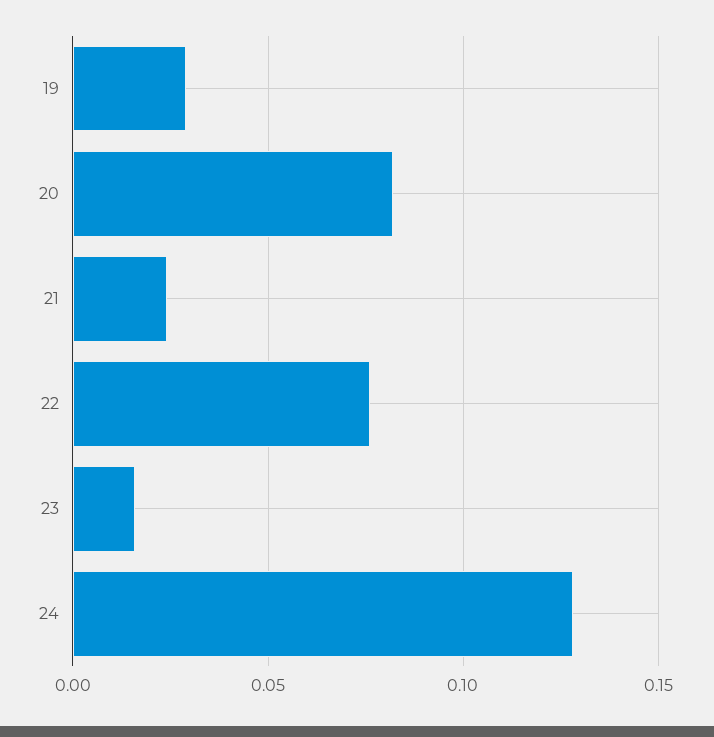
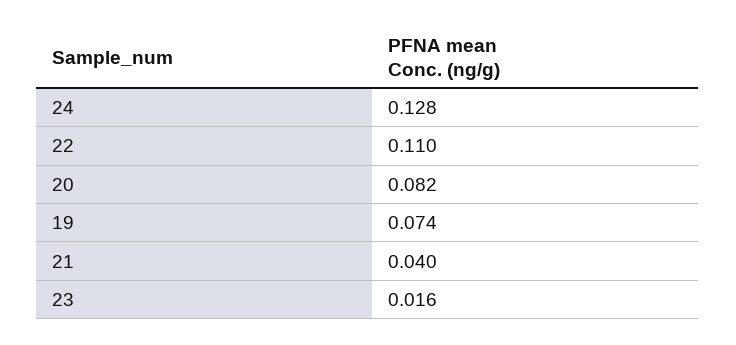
  {
-   "19": 0.03,
+   "19": 0.074,
    "20": 0.082,
-   "21": 0.025,
+   "21": 0.04,
-   "22": 0.075,
+   "22": 0.11,
    "23": 0.016,
    "24": 0.128
  }

